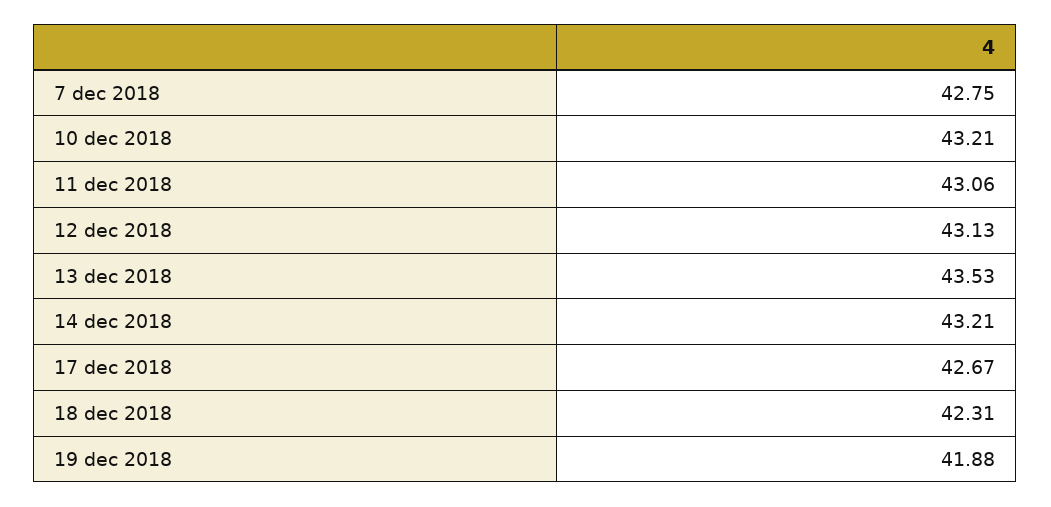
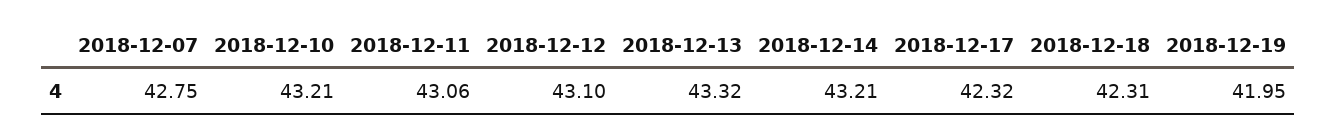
  {
    "7 dec 2018": 42.75,
    "10 dec 2018": 43.21,
    "11 dec 2018": 43.06,
-   "12 dec 2018": 43.13,
+   "12 dec 2018": 43.1,
-   "13 dec 2018": 43.53,
+   "13 dec 2018": 43.32,
    "14 dec 2018": 43.21,
-   "17 dec 2018": 42.67,
+   "17 dec 2018": 42.32,
    "18 dec 2018": 42.31,
-   "19 dec 2018": 41.88
+   "19 dec 2018": 41.95
  }

